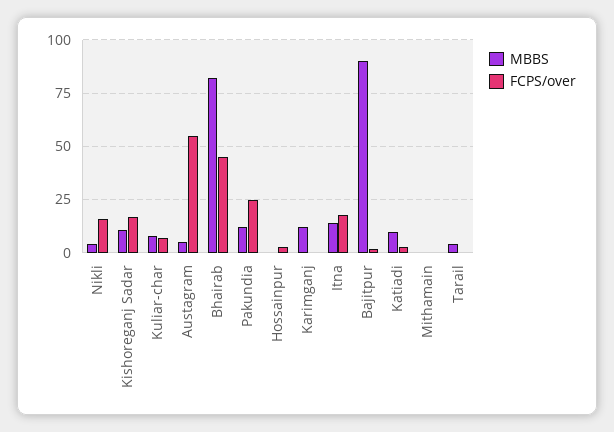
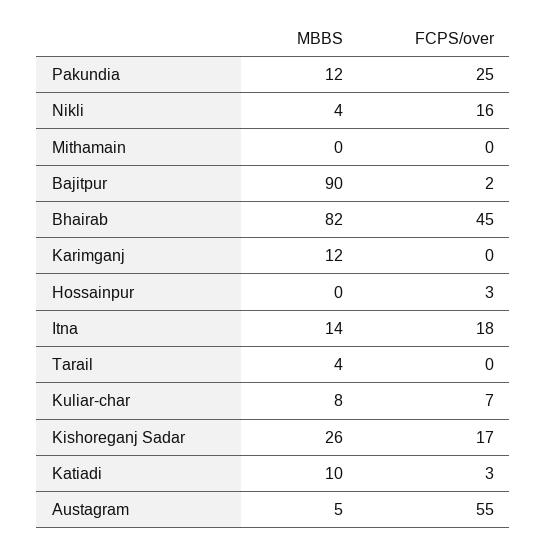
  {
    "MBBS": {
      "Nikli": 4,
-     "Kishoreganj Sadar": 10,
+     "Kishoreganj Sadar": 26,
      "Kuliar-char": 8,
      "Austagram": 5,
      "Bhairab": 82,
      "Pakundia": 12,
      "Hossainpur": 0,
      "Karimganj": 12,
      "Itna": 14,
      "Bajitpur": 90,
      "Katiadi": 10,
      "Mithamain": 0,
      "Tarail": 4
    },
    "FCPS/over": {
      "Nikli": 16,
      "Kishoreganj Sadar": 17,
      "Kuliar-char": 7,
      "Austagram": 55,
      "Bhairab": 45,
      "Pakundia": 25,
      "Hossainpur": 3,
      "Karimganj": 0,
      "Itna": 18,
      "Bajitpur": 2,
      "Katiadi": 3,
      "Mithamain": 0,
      "Tarail": 0
    }
  }

